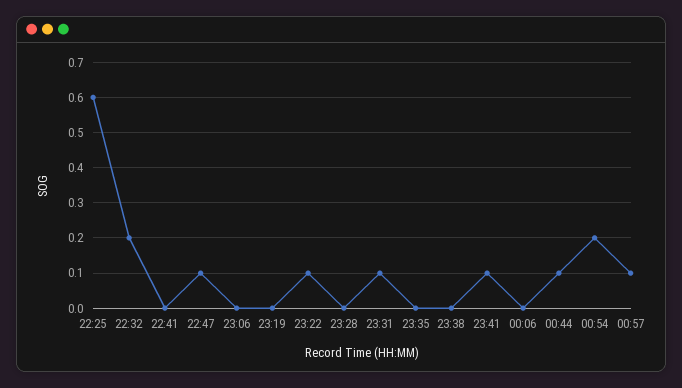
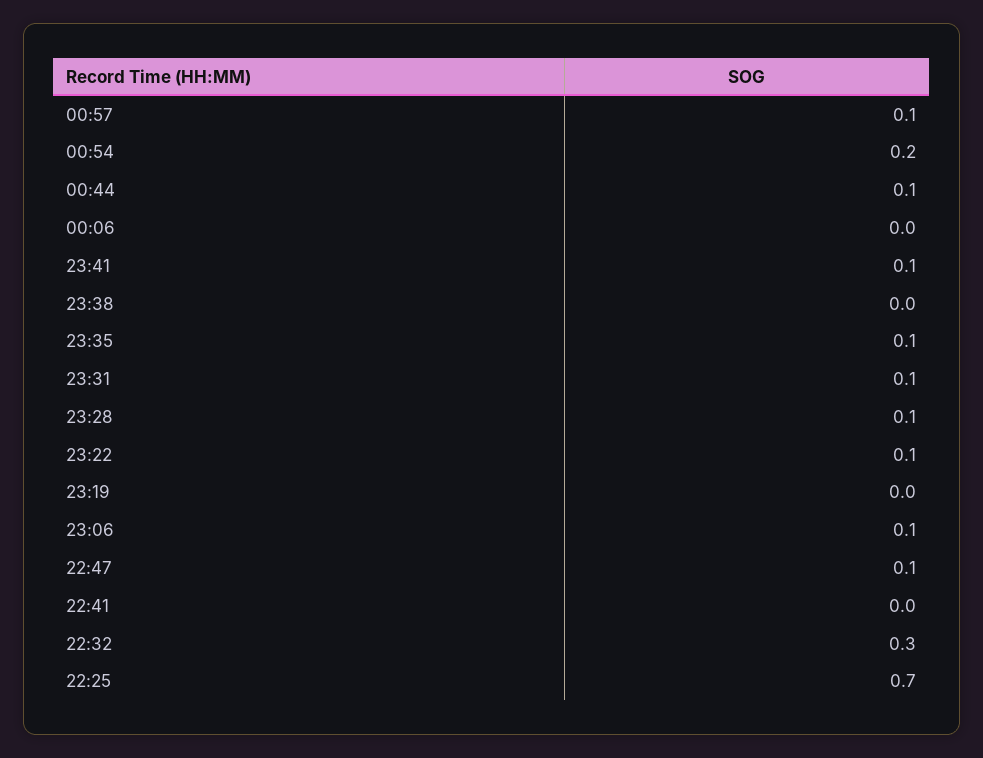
  {
-   "22:25": 0.6,
+   "22:25": 0.7,
-   "22:32": 0.2,
+   "22:32": 0.3,
    "22:41": 0,
    "22:47": 0.1,
-   "23:06": 0,
+   "23:06": 0.1,
    "23:19": 0,
    "23:22": 0.1,
-   "23:28": 0,
+   "23:28": 0.1,
    "23:31": 0.1,
-   "23:35": 0,
+   "23:35": 0.1,
    "23:38": 0,
    "23:41": 0.1,
    "00:06": 0,
    "00:44": 0.1,
    "00:54": 0.2,
    "00:57": 0.1
  }

